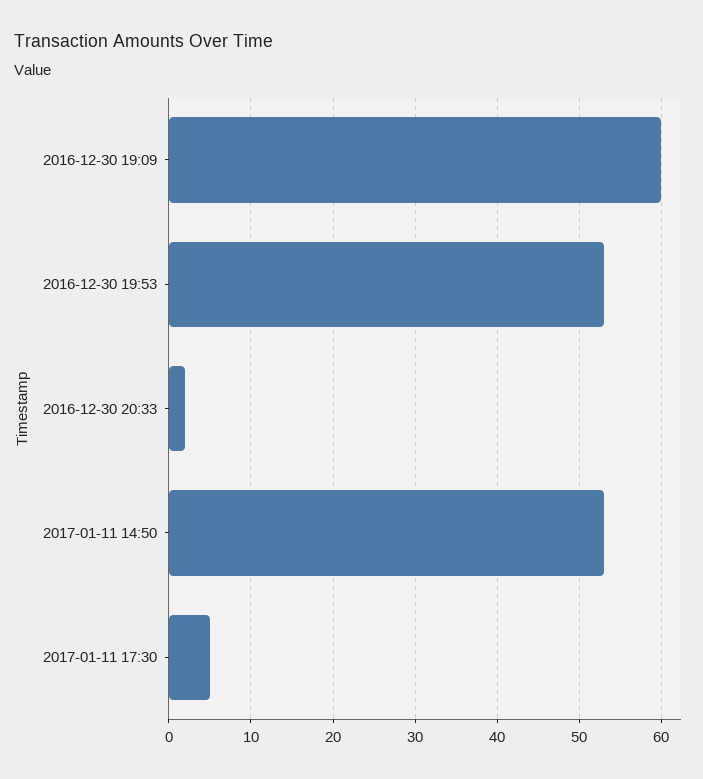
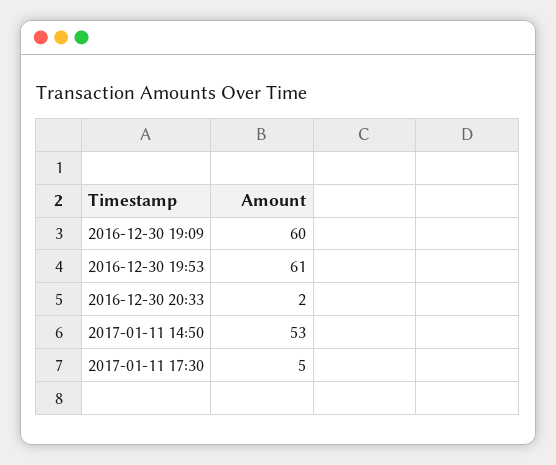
  {
    "2016-12-30 19:09": 60,
-   "2016-12-30 19:53": 53,
+   "2016-12-30 19:53": 61,
    "2016-12-30 20:33": 2,
    "2017-01-11 14:50": 53,
    "2017-01-11 17:30": 5
  }

